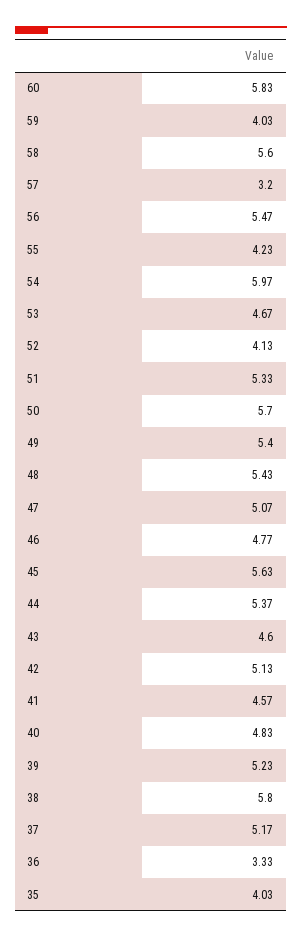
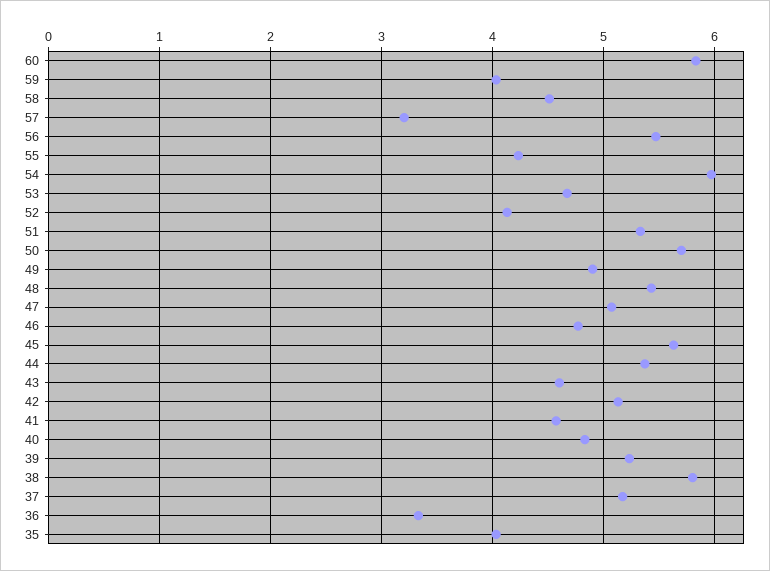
  {
    "60": 5.83,
    "59": 4.03,
-   "58": 5.6,
+   "58": 4.5,
    "57": 3.2,
    "56": 5.47,
    "55": 4.23,
    "54": 5.97,
    "53": 4.67,
    "52": 4.13,
    "51": 5.33,
    "50": 5.7,
-   "49": 5.4,
+   "49": 4.9,
    "48": 5.43,
    "47": 5.07,
    "46": 4.77,
    "45": 5.63,
    "44": 5.37,
    "43": 4.6,
    "42": 5.13,
    "41": 4.57,
    "40": 4.83,
    "39": 5.23,
    "38": 5.8,
    "37": 5.17,
    "36": 3.33,
    "35": 4.03
  }

